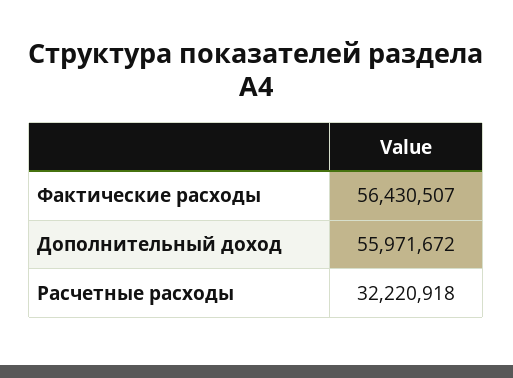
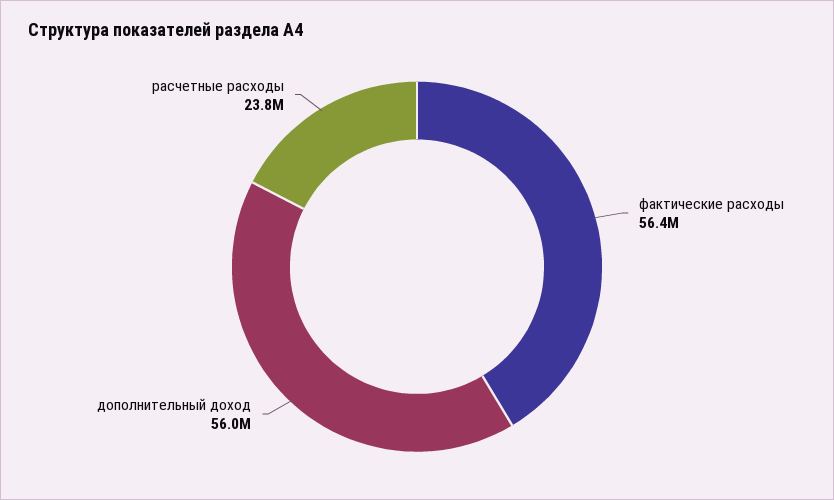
  {
    "Фактические расходы": 56430507,
    "Дополнительный доход": 55971672,
-   "Расчетные расходы": 32220918
+   "Расчетные расходы": 23800000
  }

